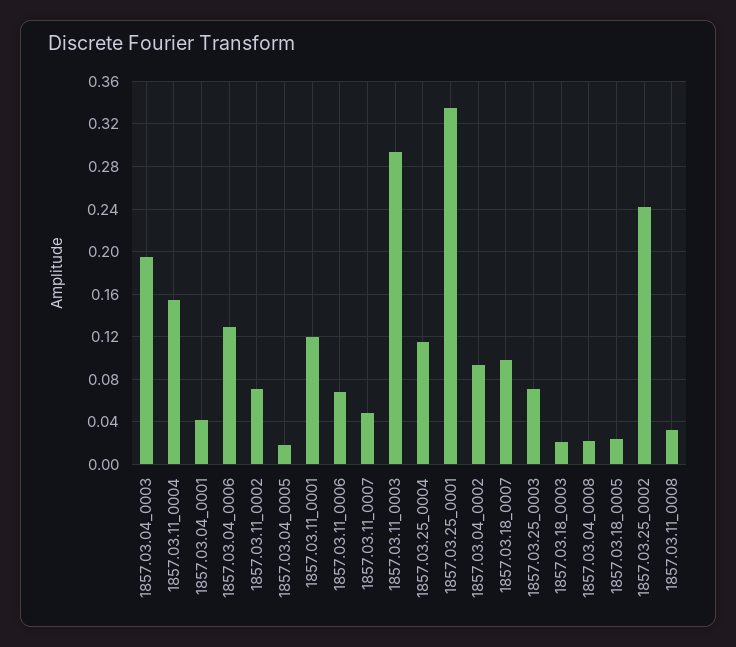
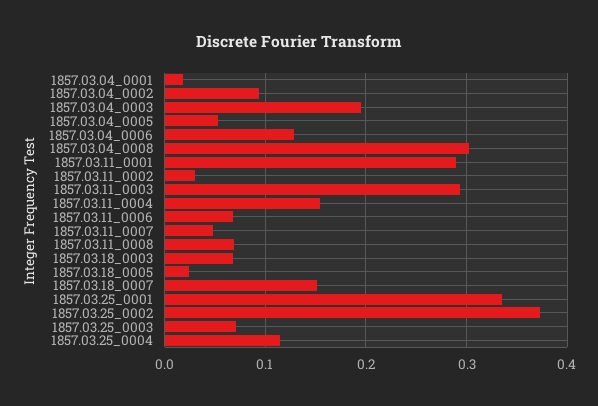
  {
    "1857.03.04_0003": 0.2,
    "1857.03.11_0004": 0.15,
-   "1857.03.04_0001": 0.04,
+   "1857.03.04_0001": 0.02,
    "1857.03.04_0006": 0.13,
-   "1857.03.11_0002": 0.07,
+   "1857.03.11_0002": 0.03,
-   "1857.03.04_0005": 0.02,
+   "1857.03.04_0005": 0.05,
-   "1857.03.11_0001": 0.12,
+   "1857.03.11_0001": 0.29,
    "1857.03.11_0006": 0.07,
    "1857.03.11_0007": 0.05,
    "1857.03.11_0003": 0.29,
    "1857.03.25_0004": 0.11,
    "1857.03.25_0001": 0.34,
    "1857.03.04_0002": 0.09,
-   "1857.03.18_0007": 0.1,
+   "1857.03.18_0007": 0.15,
    "1857.03.25_0003": 0.07,
-   "1857.03.18_0003": 0.02,
+   "1857.03.18_0003": 0.07,
-   "1857.03.04_0008": 0.02,
+   "1857.03.04_0008": 0.3,
    "1857.03.18_0005": 0.02,
-   "1857.03.25_0002": 0.24,
+   "1857.03.25_0002": 0.37,
-   "1857.03.11_0008": 0.03
+   "1857.03.11_0008": 0.07
  }

